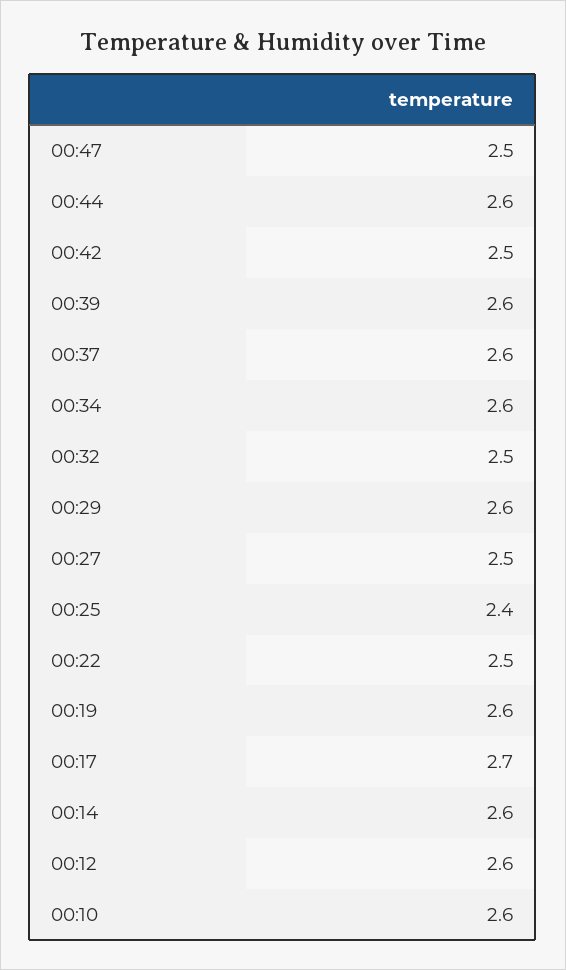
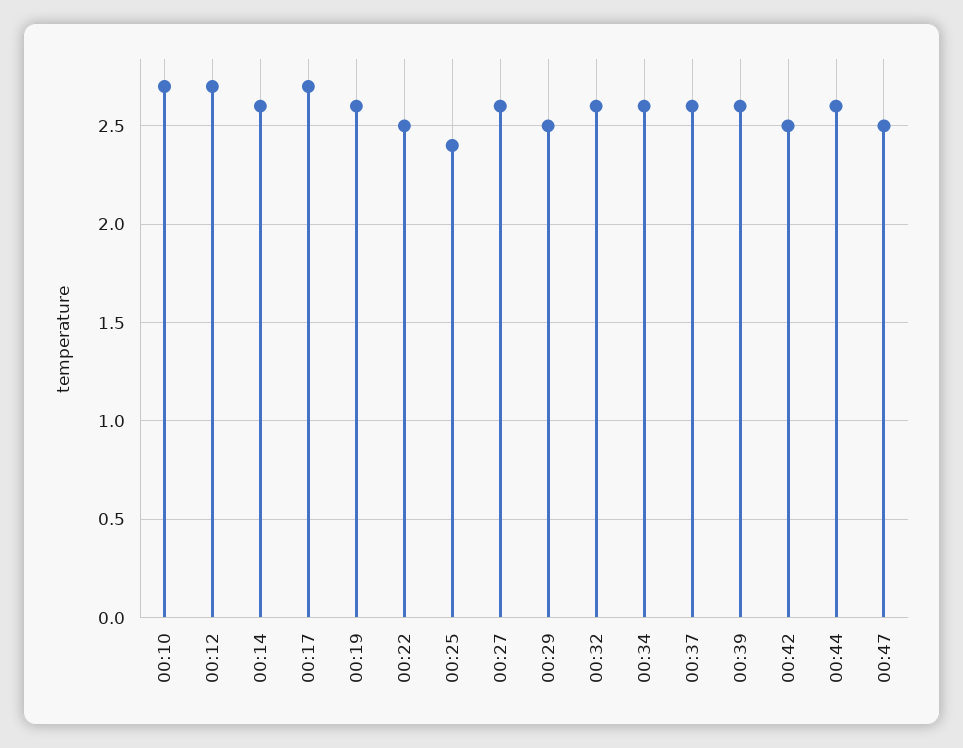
  {
    "00:47": 2.5,
    "00:44": 2.6,
    "00:42": 2.5,
    "00:39": 2.6,
    "00:37": 2.6,
    "00:34": 2.6,
-   "00:32": 2.5,
+   "00:32": 2.6,
-   "00:29": 2.6,
+   "00:29": 2.5,
-   "00:27": 2.5,
+   "00:27": 2.6,
    "00:25": 2.4,
    "00:22": 2.5,
    "00:19": 2.6,
    "00:17": 2.7,
    "00:14": 2.6,
-   "00:12": 2.6,
+   "00:12": 2.7,
-   "00:10": 2.6
+   "00:10": 2.7
  }

